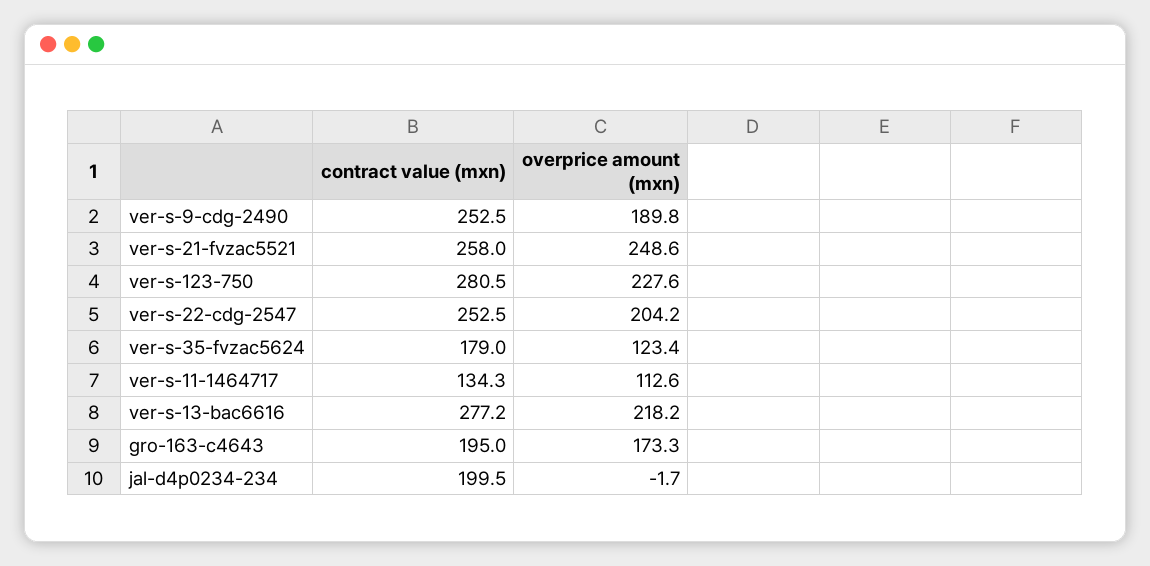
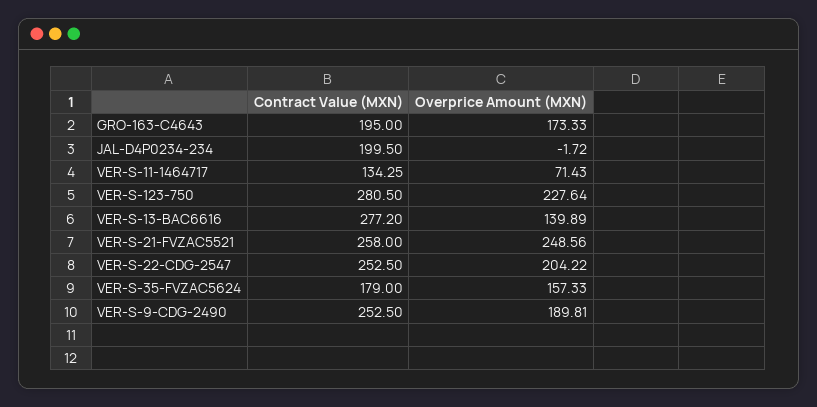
  {
    "contract value (mxn)": {
      "ver-s-9-cdg-2490": 252.5,
      "ver-s-21-fvzac5521": 258,
      "ver-s-123-750": 280.5,
      "ver-s-22-cdg-2547": 252.5,
      "ver-s-35-fvzac5624": 179,
      "ver-s-11-1464717": 134.25,
      "ver-s-13-bac6616": 277.2,
      "gro-163-c4643": 195,
      "jal-d4p0234-234": 199.5
    },
    "overprice amount (mxn)": {
      "ver-s-9-cdg-2490": 189.81,
      "ver-s-21-fvzac5521": 248.56,
      "ver-s-123-750": 227.64,
      "ver-s-22-cdg-2547": 204.22,
-     "ver-s-35-fvzac5624": 123.4,
+     "ver-s-35-fvzac5624": 157.33,
-     "ver-s-11-1464717": 112.6,
+     "ver-s-11-1464717": 71.43,
-     "ver-s-13-bac6616": 218.2,
+     "ver-s-13-bac6616": 139.89,
      "gro-163-c4643": 173.33,
      "jal-d4p0234-234": -1.72
    }
  }

